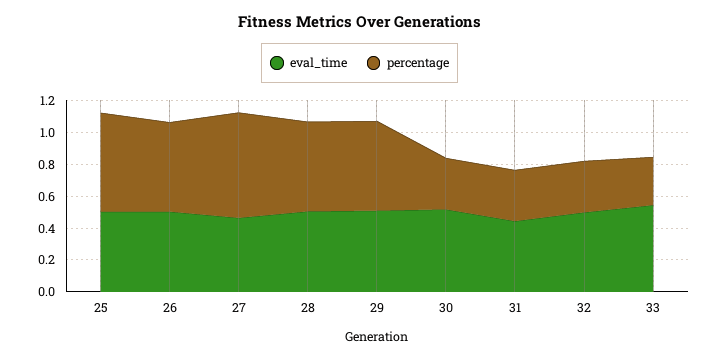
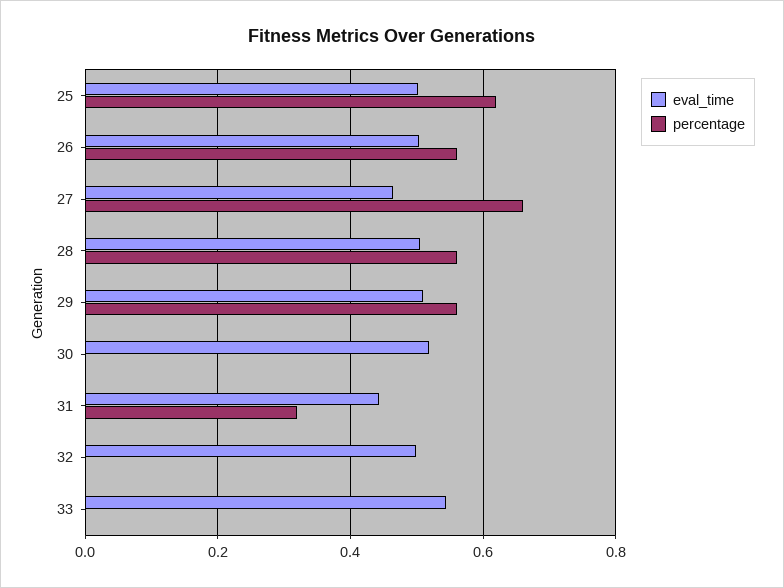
  {
    "eval_time": {
      "25": 0.5,
      "26": 0.5,
      "27": 0.46,
      "28": 0.5,
      "29": 0.5,
      "30": 0.52,
      "31": 0.44,
      "32": 0.5,
      "33": 0.54
    },
    "percentage": {
      "25": 0.62,
      "26": 0.56,
      "27": 0.66,
      "28": 0.56,
      "29": 0.56,
-     "30": 0.3,
+     "30": 0,
      "31": 0.32,
-     "32": 0.3,
+     "32": 0,
-     "33": 0.3
+     "33": 0
    }
  }

